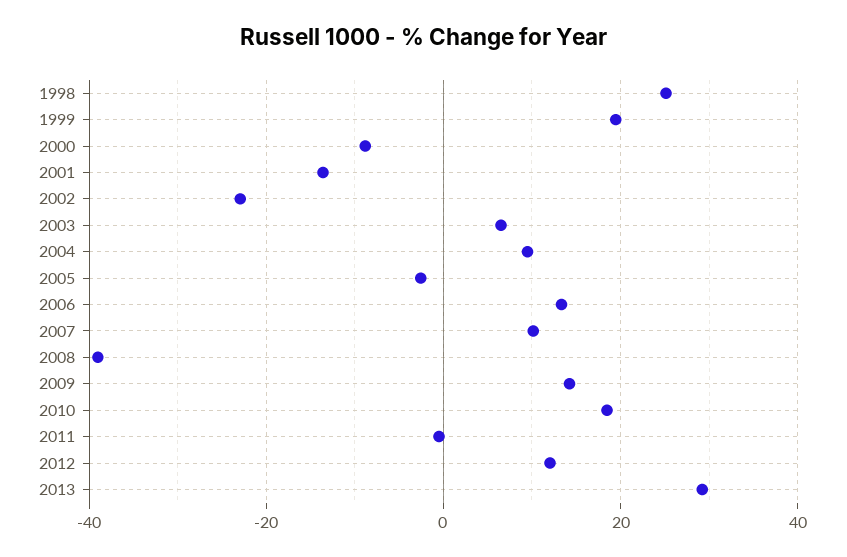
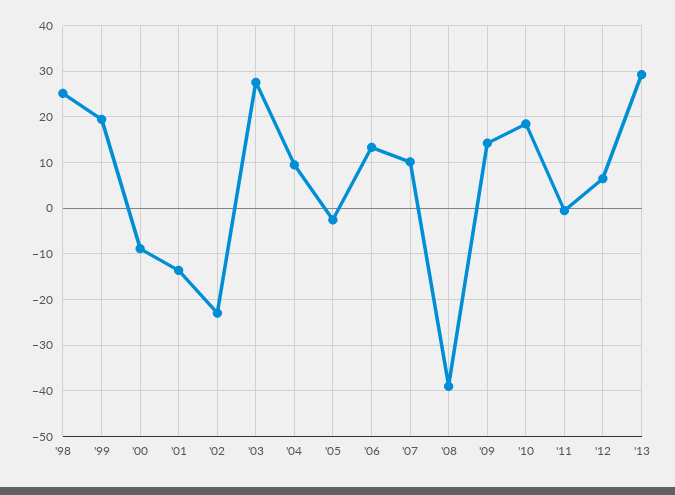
  {
    "1998": 26,
    "1999": 20,
    "2000": -8,
    "2001": -14,
    "2002": -22,
-   "2003": 6,
+   "2003": 28,
    "2004": 10,
    "2005": -2,
    "2006": 14,
    "2007": 10,
    "2008": -40,
    "2009": 14,
    "2010": 18,
    "2011": 0,
-   "2012": 12,
+   "2012": 6,
    "2013": 30
  }

